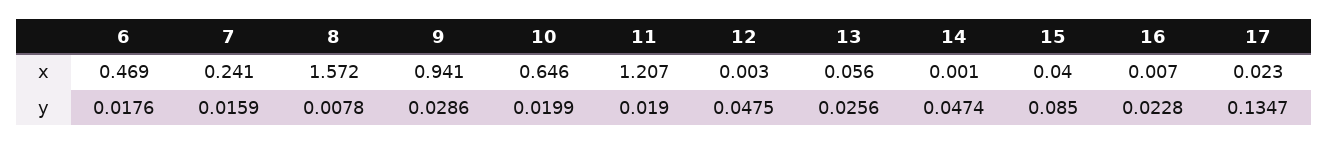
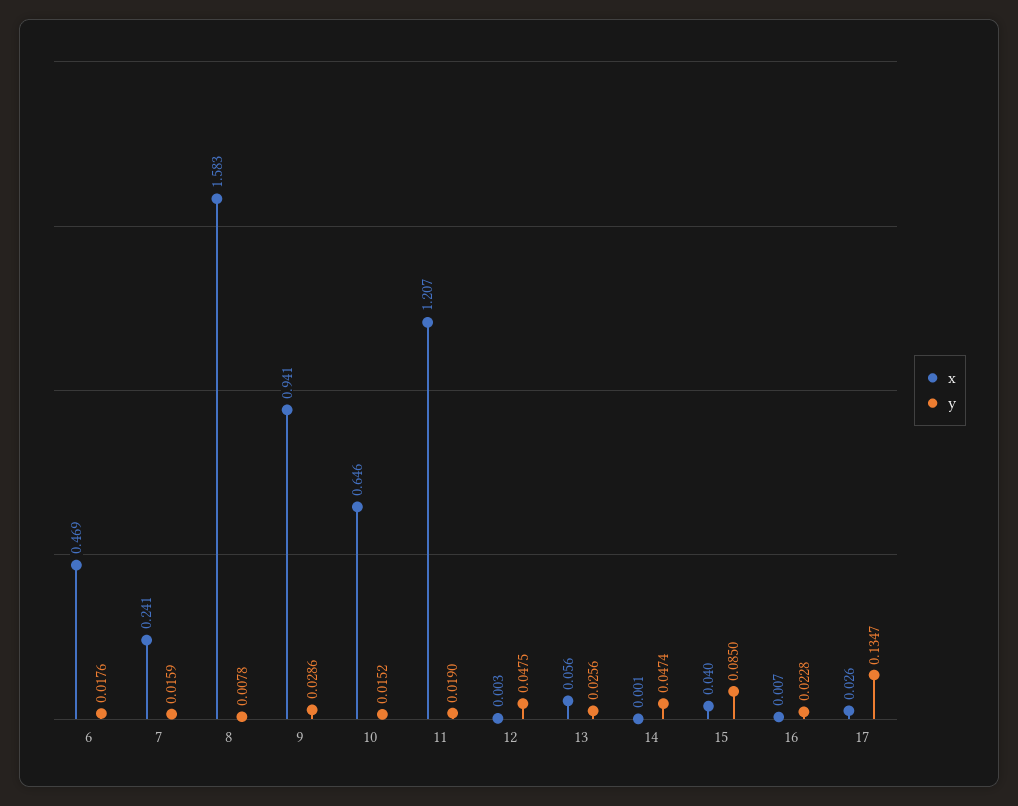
  {
    "x": {
      "6": 0.469,
      "7": 0.241,
-     "8": 1.572,
+     "8": 1.583,
      "9": 0.941,
      "10": 0.646,
      "11": 1.207,
      "12": 0.003,
      "13": 0.056,
      "14": 0.001,
      "15": 0.04,
      "16": 0.007,
-     "17": 0.023
+     "17": 0.026
    },
    "y": {
      "6": 0.0176,
      "7": 0.0159,
      "8": 0.0078,
      "9": 0.0286,
-     "10": 0.0199,
+     "10": 0.0152,
      "11": 0.019,
      "12": 0.0475,
      "13": 0.0256,
      "14": 0.0474,
      "15": 0.085,
      "16": 0.0228,
      "17": 0.1347
    }
  }

